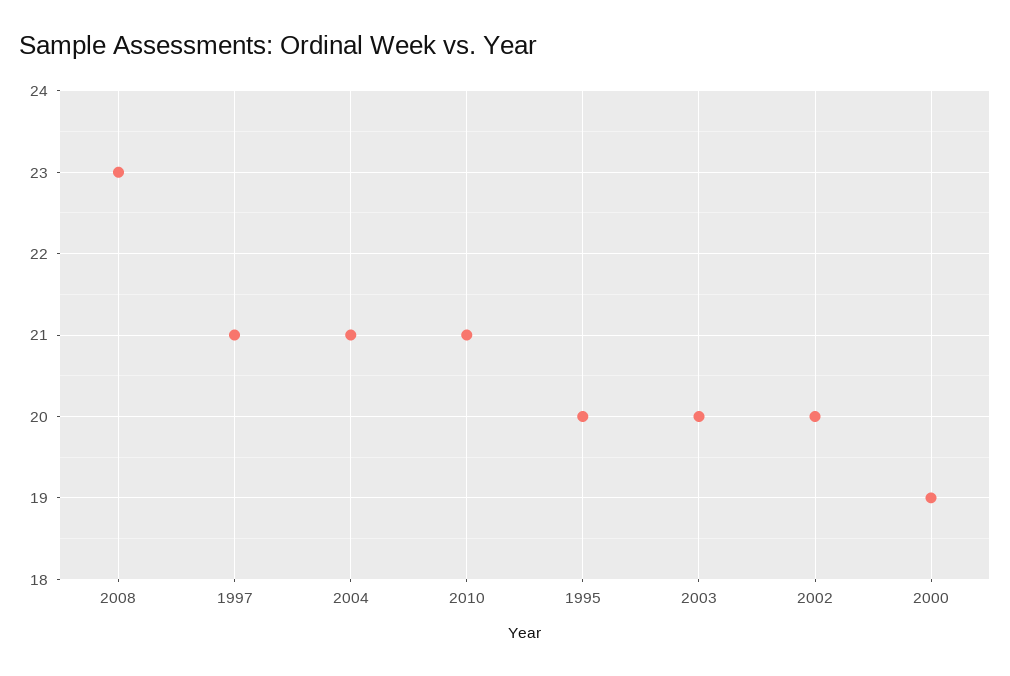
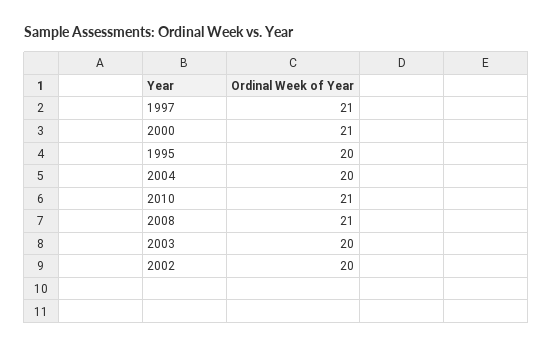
  {
-   "2008": 23,
+   "2008": 21,
    "1997": 21,
-   "2004": 21,
+   "2004": 20,
    "2010": 21,
    "1995": 20,
    "2003": 20,
    "2002": 20,
-   "2000": 19
+   "2000": 21
  }

